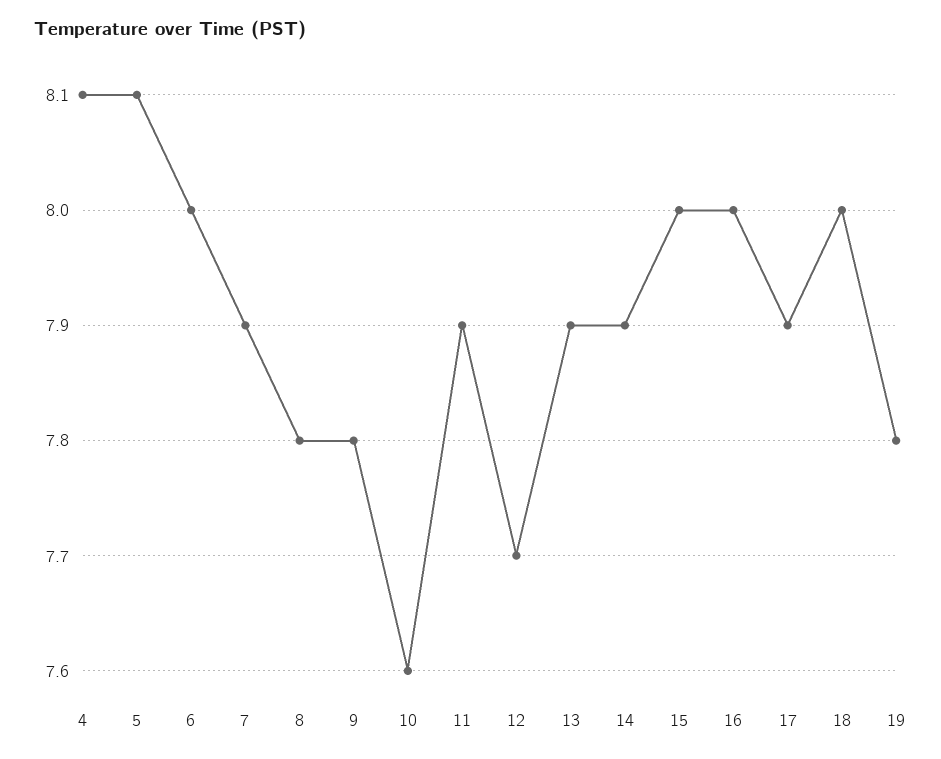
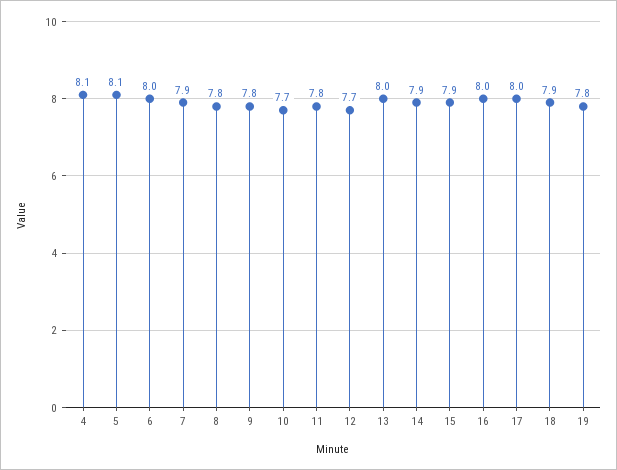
  {
    "4": 8.1,
    "5": 8.1,
    "6": 8,
    "7": 7.9,
    "8": 7.8,
    "9": 7.8,
-   "10": 7.6,
+   "10": 7.7,
-   "11": 7.9,
+   "11": 7.8,
    "12": 7.7,
-   "13": 7.9,
+   "13": 8,
    "14": 7.9,
-   "15": 8,
+   "15": 7.9,
    "16": 8,
-   "17": 7.9,
+   "17": 8,
-   "18": 8,
+   "18": 7.9,
    "19": 7.8
  }

